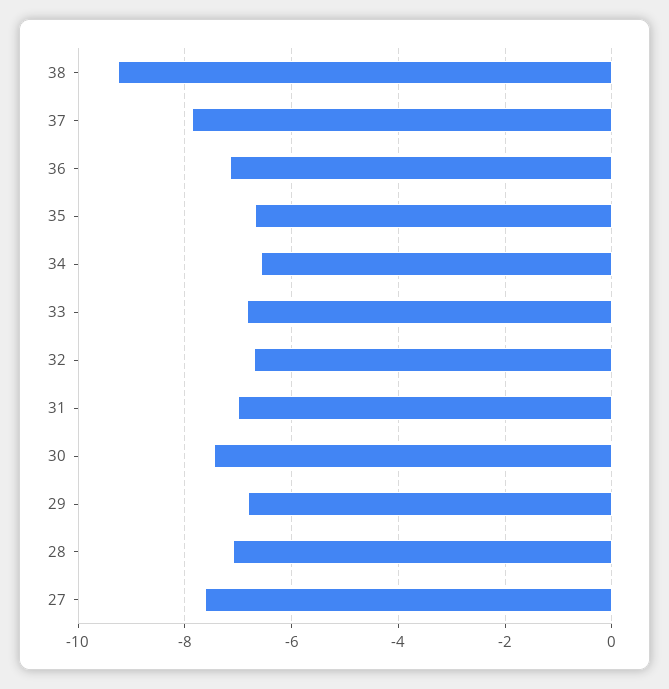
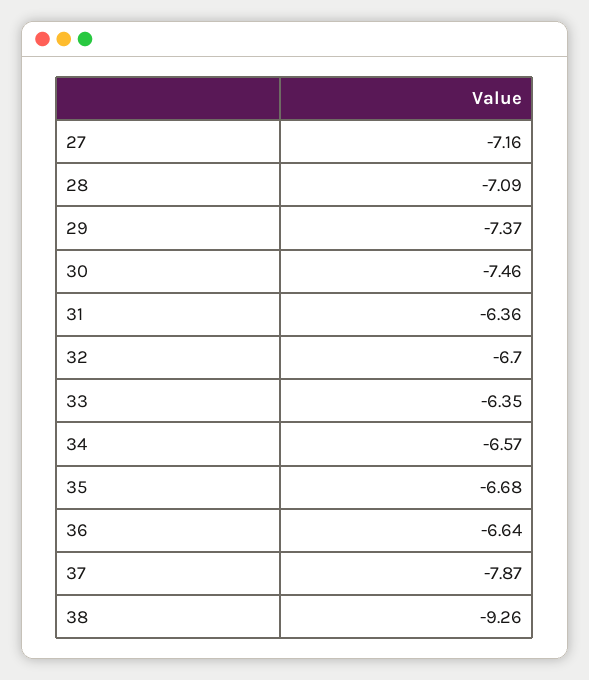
  {
    "38": -9.26,
    "37": -7.87,
-   "36": -7.2,
+   "36": -6.64,
    "35": -6.68,
    "34": -6.57,
-   "33": -6.8,
+   "33": -6.35,
    "32": -6.7,
-   "31": -7,
+   "31": -6.36,
    "30": -7.46,
-   "29": -6.8,
+   "29": -7.37,
    "28": -7.09,
-   "27": -7.6
+   "27": -7.16
  }

